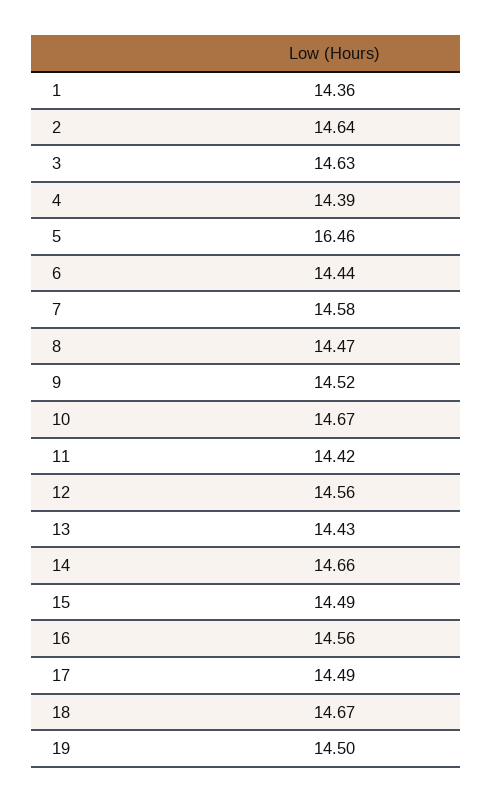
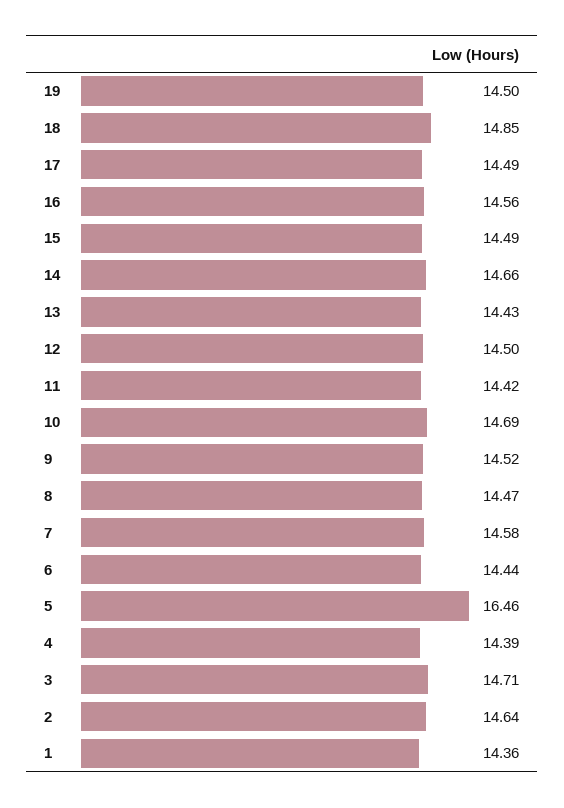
  {
    "1": 14.36,
    "2": 14.64,
-   "3": 14.63,
+   "3": 14.71,
    "4": 14.39,
    "5": 16.46,
    "6": 14.44,
    "7": 14.58,
    "8": 14.47,
    "9": 14.52,
-   "10": 14.67,
+   "10": 14.69,
    "11": 14.42,
-   "12": 14.56,
+   "12": 14.5,
    "13": 14.43,
    "14": 14.66,
    "15": 14.49,
    "16": 14.56,
    "17": 14.49,
-   "18": 14.67,
+   "18": 14.85,
    "19": 14.5
  }

